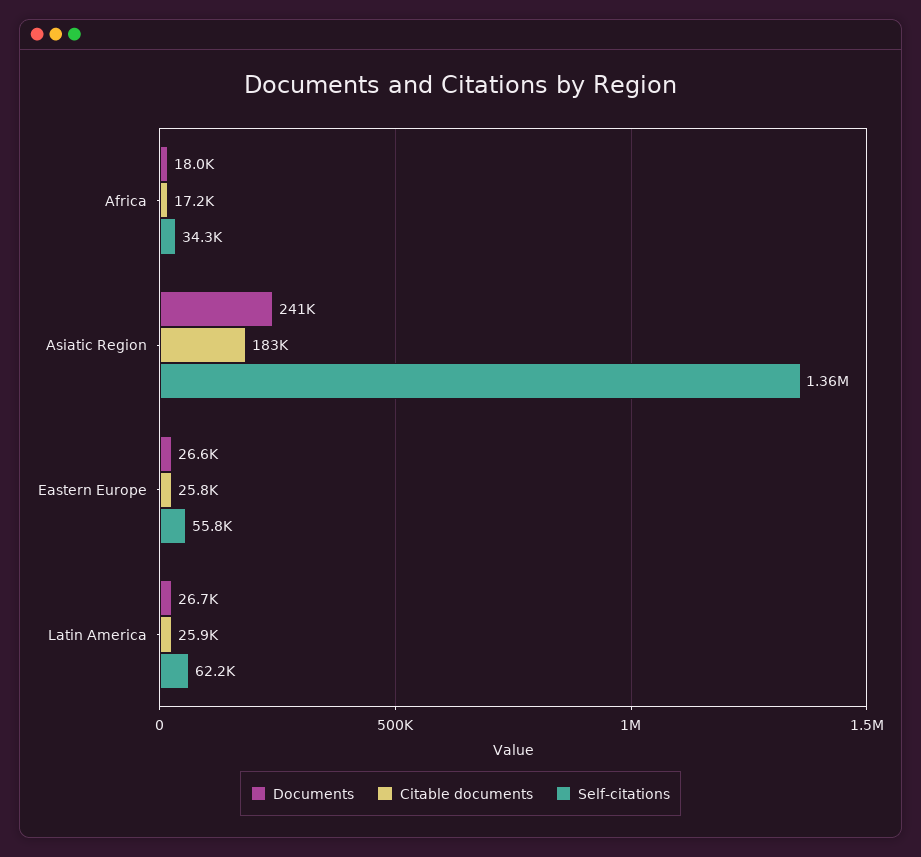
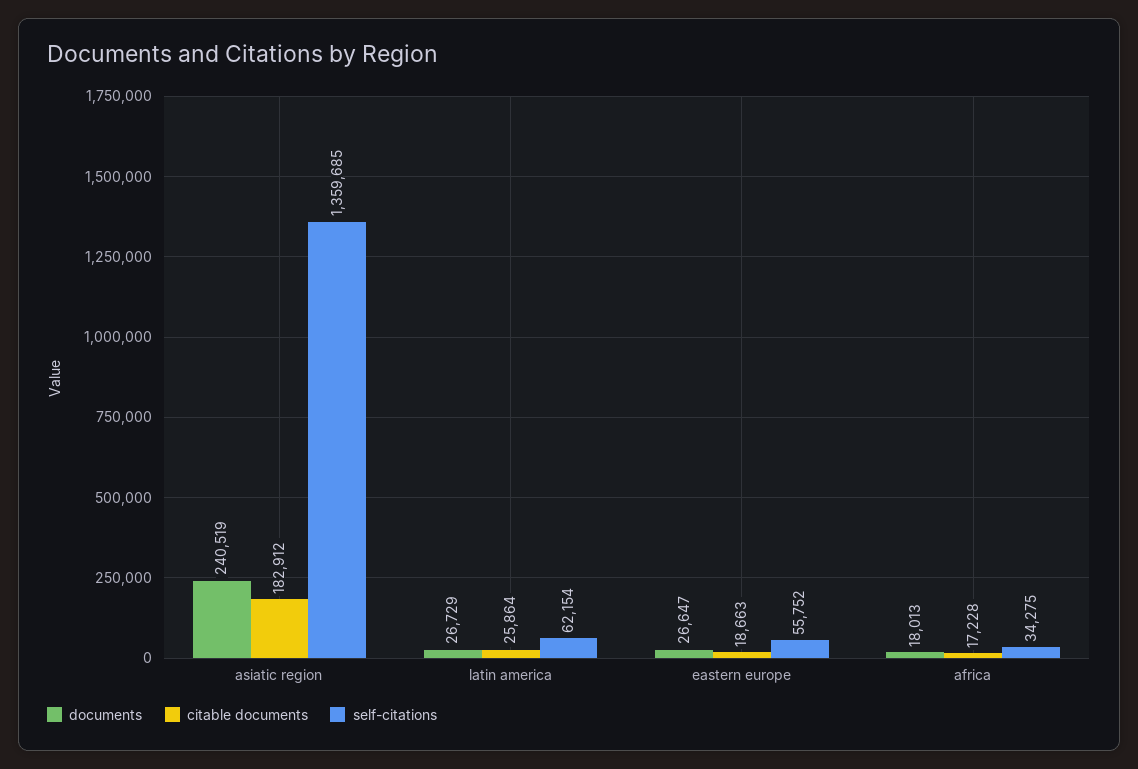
  {
    "Documents": {
      "Africa": 18013,
      "Asiatic Region": 240519,
      "Eastern Europe": 26647,
      "Latin America": 26729
    },
    "Citable documents": {
      "Africa": 17228,
      "Asiatic Region": 182912,
-     "Eastern Europe": 25800,
+     "Eastern Europe": 18663,
      "Latin America": 25864
    },
    "Self-citations": {
      "Africa": 34275,
      "Asiatic Region": 1359685,
      "Eastern Europe": 55752,
      "Latin America": 62154
    }
  }

